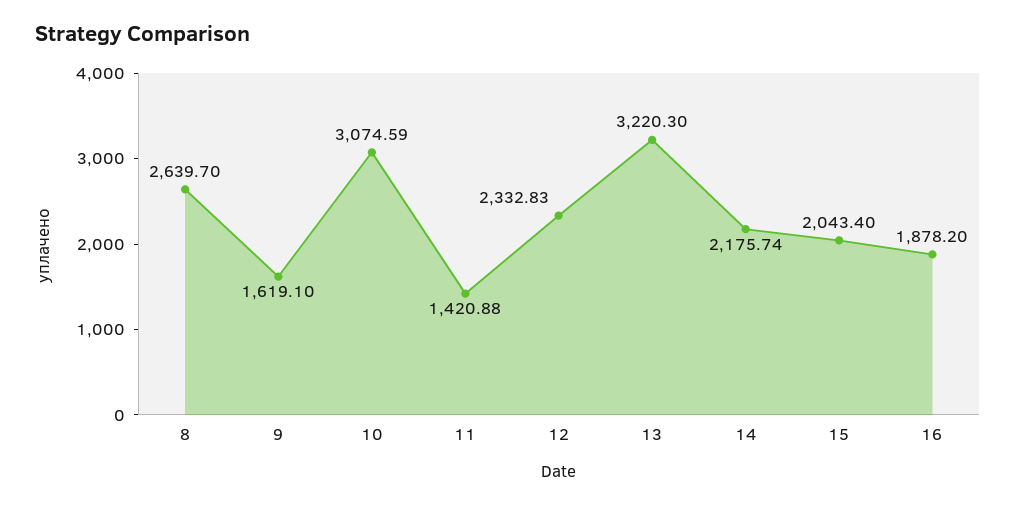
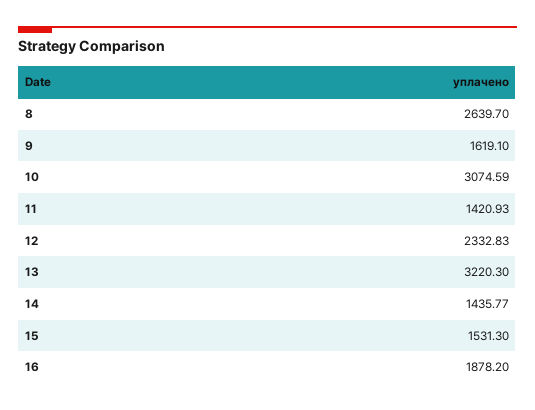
  {
    "8": 2639.7,
    "9": 1619.1,
    "10": 3074.59,
-   "11": 1420.88,
+   "11": 1420.93,
    "12": 2332.83,
    "13": 3220.3,
-   "14": 2175.74,
+   "14": 1435.77,
-   "15": 2043.4,
+   "15": 1531.3,
    "16": 1878.2
  }

